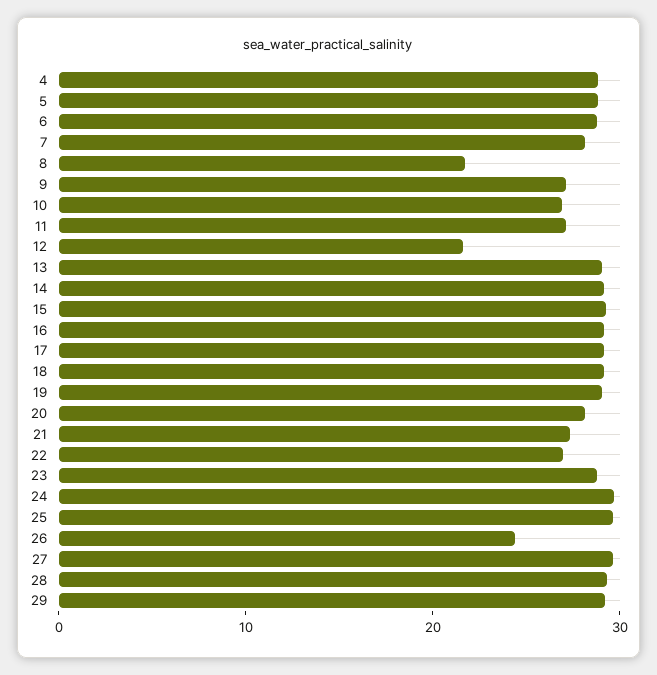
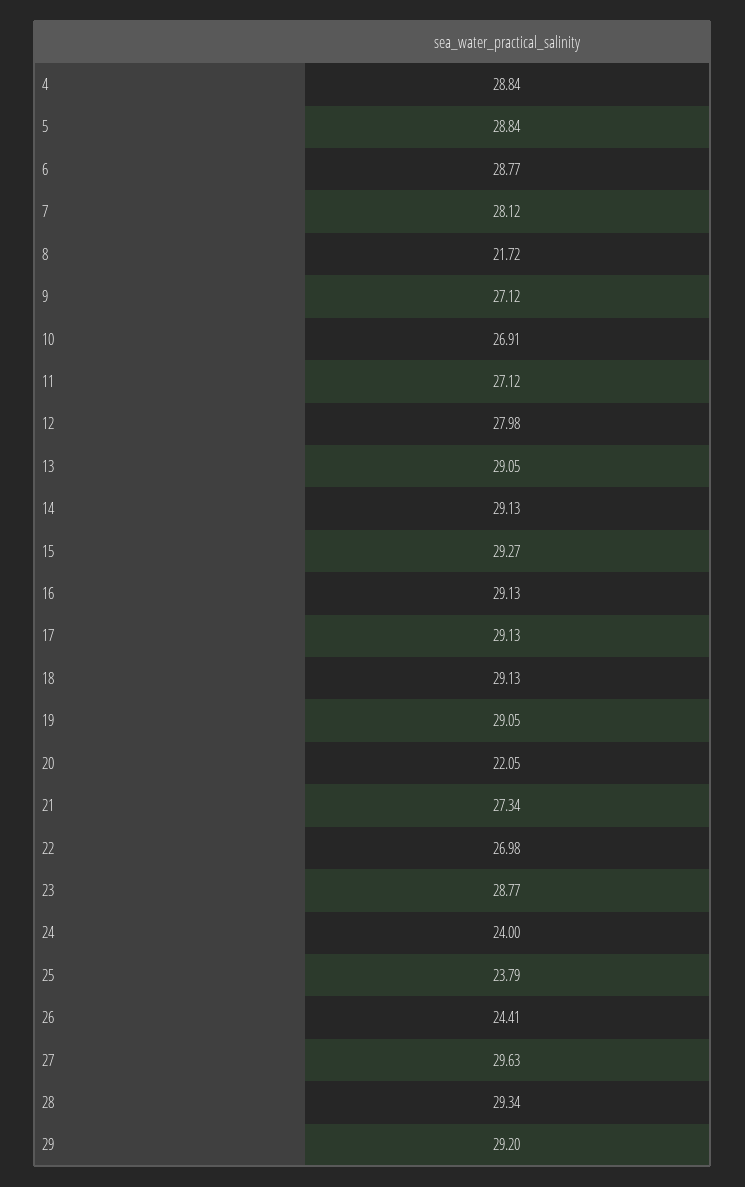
  {
    "4": 28.84,
    "5": 28.84,
    "6": 28.77,
    "7": 28.12,
    "8": 21.72,
    "9": 27.12,
    "10": 26.91,
    "11": 27.12,
-   "12": 22,
+   "12": 27.98,
    "13": 29.05,
    "14": 29.13,
    "15": 29.27,
    "16": 29.13,
    "17": 29.13,
    "18": 29.13,
    "19": 29.05,
-   "20": 28,
+   "20": 22.05,
    "21": 27.34,
    "22": 26.98,
    "23": 28.77,
-   "24": 30,
+   "24": 24,
-   "25": 30,
+   "25": 23.79,
    "26": 24.41,
    "27": 29.63,
    "28": 29.34,
    "29": 29.2
  }

